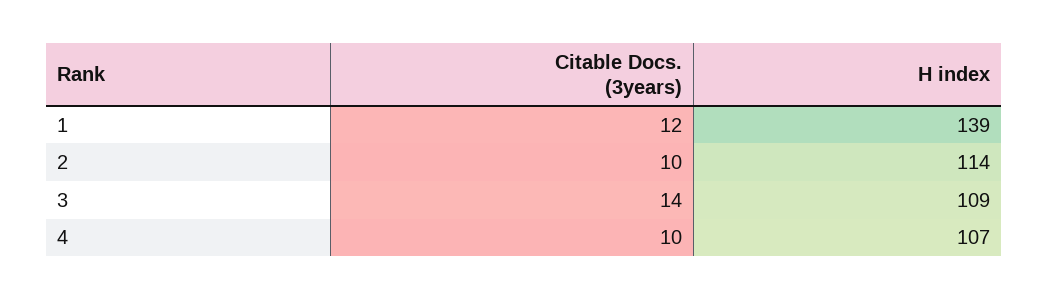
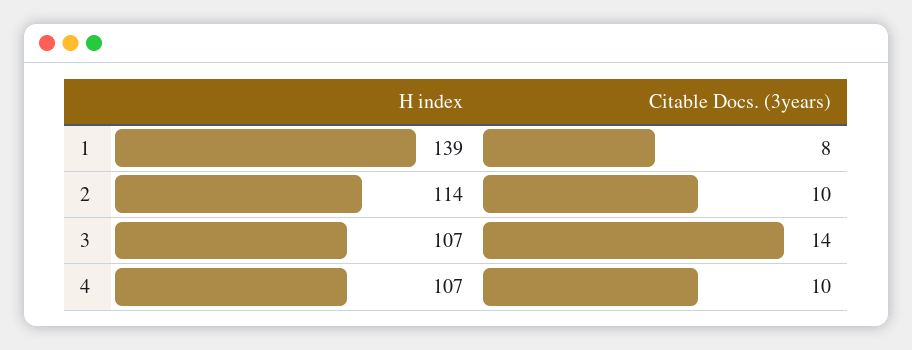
  {
    "Citable Docs. (3years)": {
-     "1": 12,
+     "1": 8,
      "2": 10,
      "3": 14,
      "4": 10
    },
    "H index": {
      "1": 139,
      "2": 114,
-     "3": 109,
+     "3": 107,
      "4": 107
    }
  }

